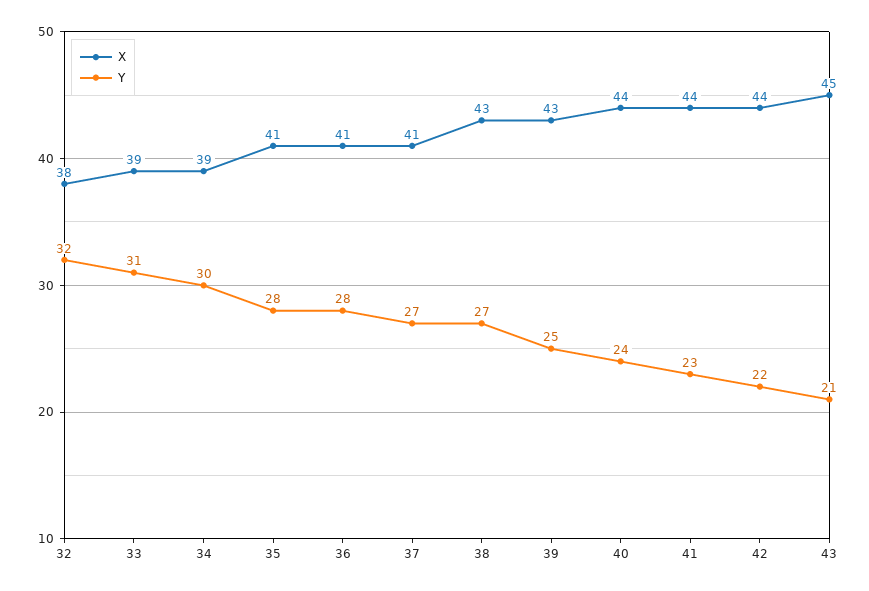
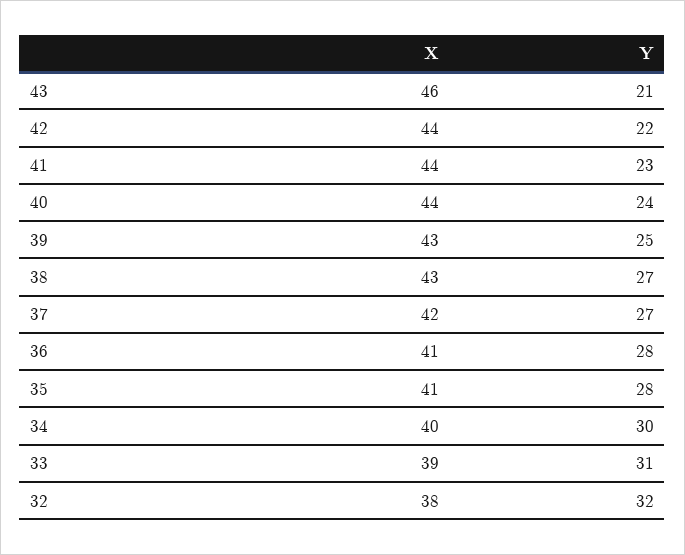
  {
    "X": {
      "32": 38,
      "33": 39,
-     "34": 39,
+     "34": 40,
      "35": 41,
      "36": 41,
-     "37": 41,
+     "37": 42,
      "38": 43,
      "39": 43,
      "40": 44,
      "41": 44,
      "42": 44,
-     "43": 45
+     "43": 46
    },
    "Y": {
      "32": 32,
      "33": 31,
      "34": 30,
      "35": 28,
      "36": 28,
      "37": 27,
      "38": 27,
      "39": 25,
      "40": 24,
      "41": 23,
      "42": 22,
      "43": 21
    }
  }

